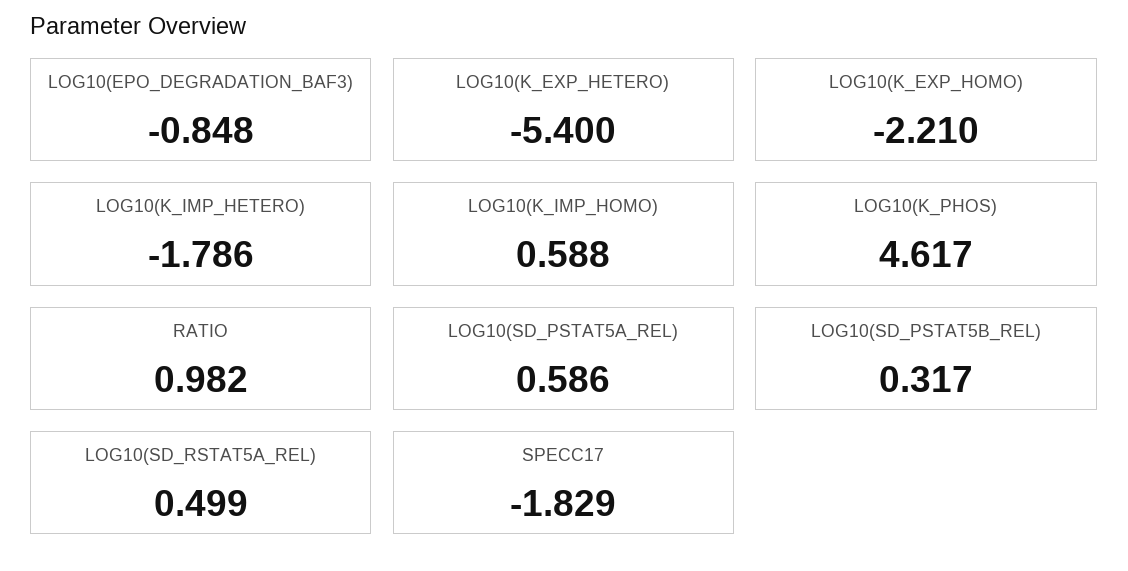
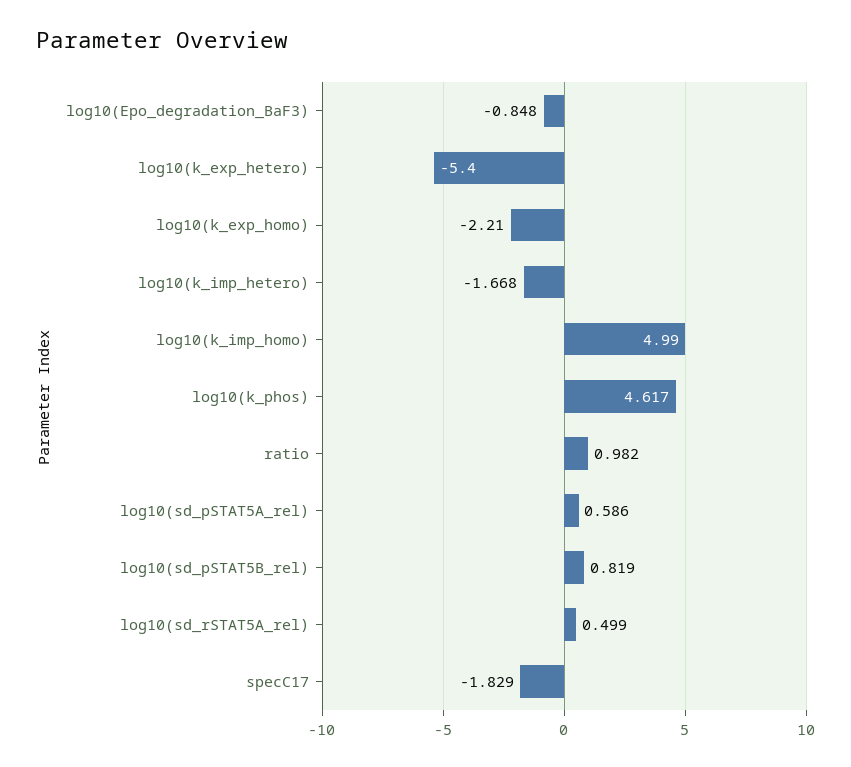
  {
    "LOG10(EPO_DEGRADATION_BAF3)": -0.848,
    "LOG10(K_EXP_HETERO)": -5.4,
    "LOG10(K_EXP_HOMO)": -2.21,
-   "LOG10(K_IMP_HETERO)": -1.786,
+   "LOG10(K_IMP_HETERO)": -1.668,
-   "LOG10(K_IMP_HOMO)": 0.588,
+   "LOG10(K_IMP_HOMO)": 4.99,
    "LOG10(K_PHOS)": 4.617,
    "RATIO": 0.982,
    "LOG10(SD_PSTAT5A_REL)": 0.586,
-   "LOG10(SD_PSTAT5B_REL)": 0.317,
+   "LOG10(SD_PSTAT5B_REL)": 0.819,
    "LOG10(SD_RSTAT5A_REL)": 0.499,
    "SPECC17": -1.829
  }

